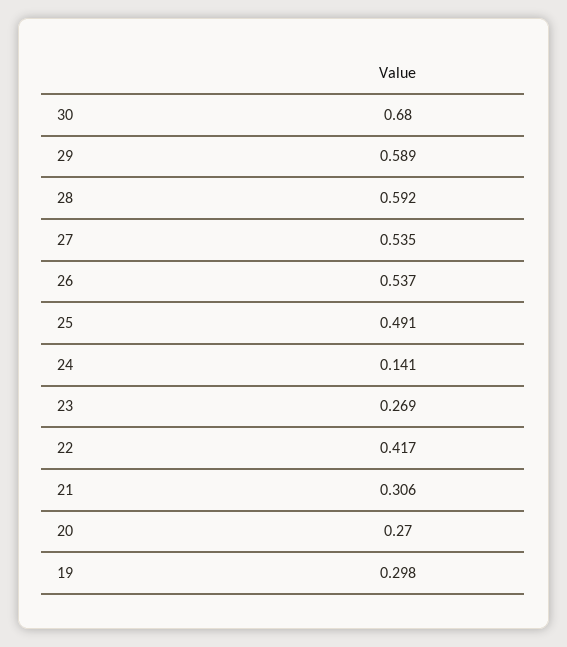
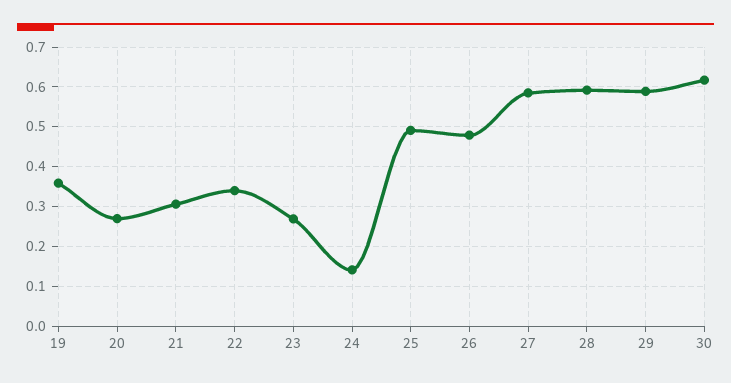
  {
-   "30": 0.68,
+   "30": 0.62,
    "29": 0.589,
    "28": 0.592,
-   "27": 0.535,
+   "27": 0.58,
-   "26": 0.537,
+   "26": 0.48,
    "25": 0.491,
    "24": 0.141,
    "23": 0.269,
-   "22": 0.417,
+   "22": 0.34,
    "21": 0.306,
    "20": 0.27,
-   "19": 0.298
+   "19": 0.36
  }

